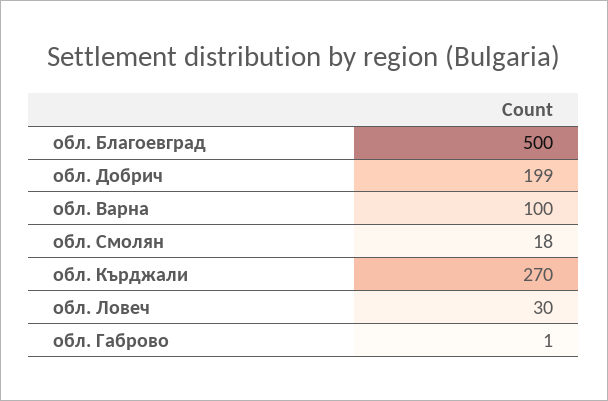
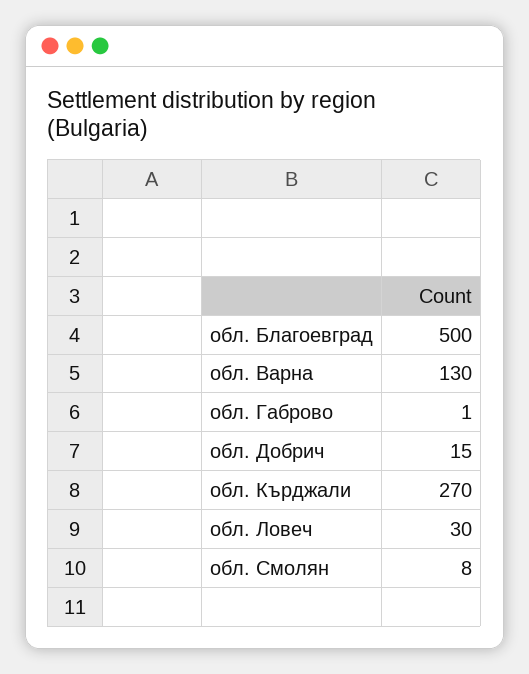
  {
    "обл. Благоевград": 500,
-   "обл. Добрич": 199,
+   "обл. Добрич": 15,
-   "обл. Варна": 100,
+   "обл. Варна": 130,
-   "обл. Смолян": 18,
+   "обл. Смолян": 8,
    "обл. Кърджали": 270,
    "обл. Ловеч": 30,
    "обл. Габрово": 1
  }

